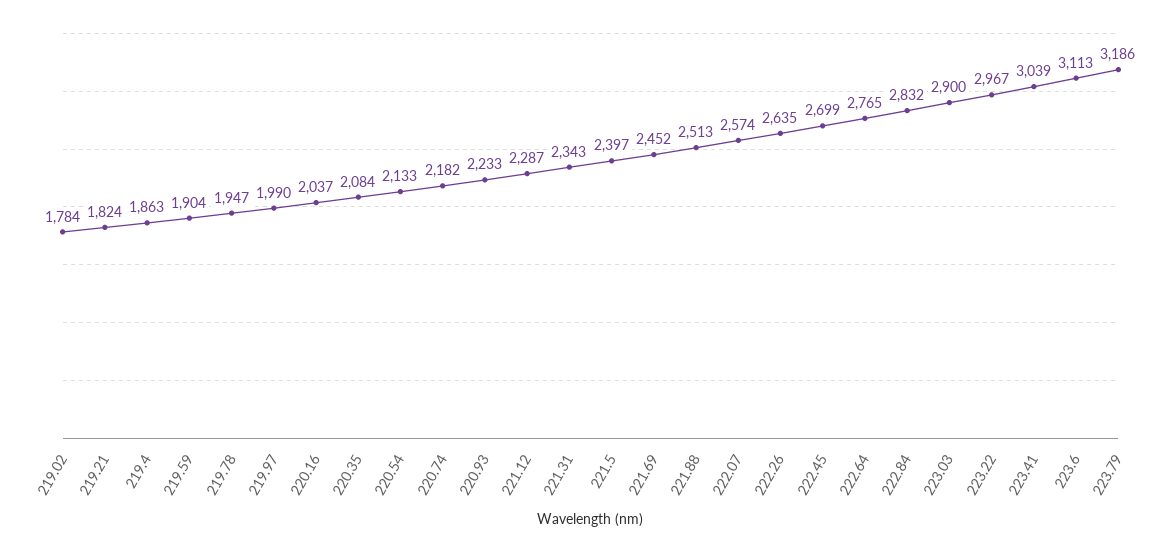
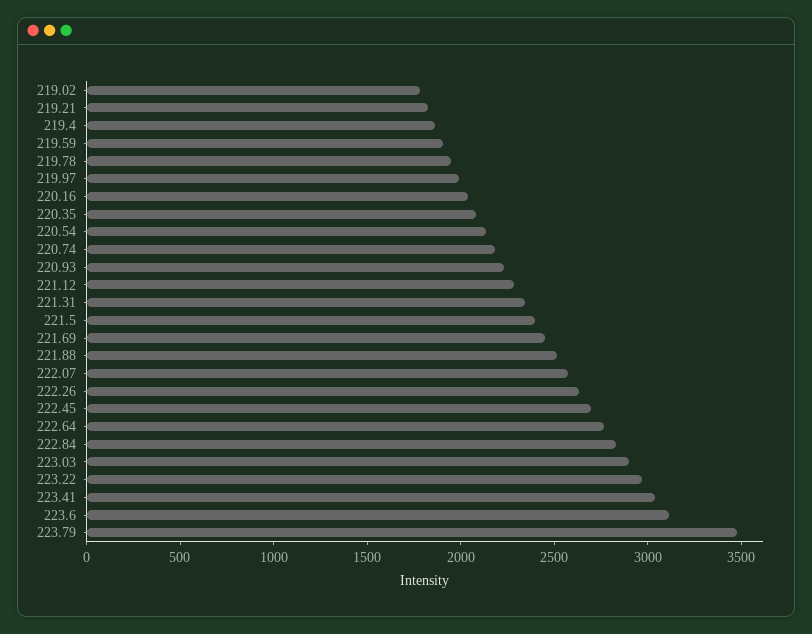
  {
    "219.02": 1784,
    "219.21": 1824,
    "219.4": 1863,
    "219.59": 1904,
    "219.78": 1947,
    "219.97": 1990,
    "220.16": 2037,
    "220.35": 2084,
    "220.54": 2133,
    "220.74": 2182,
    "220.93": 2233,
    "221.12": 2287,
    "221.31": 2343,
    "221.5": 2397,
    "221.69": 2452,
    "221.88": 2513,
    "222.07": 2574,
    "222.26": 2635,
    "222.45": 2699,
    "222.64": 2765,
    "222.84": 2832,
    "223.03": 2900,
    "223.22": 2967,
    "223.41": 3039,
    "223.6": 3113,
-   "223.79": 3186
+   "223.79": 3500
  }

